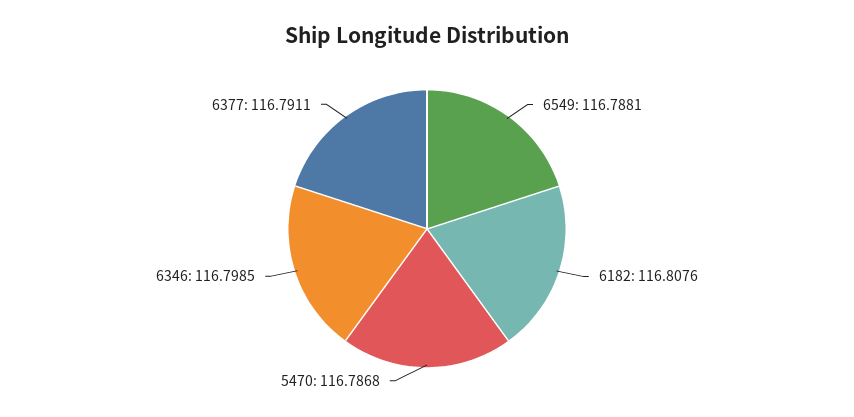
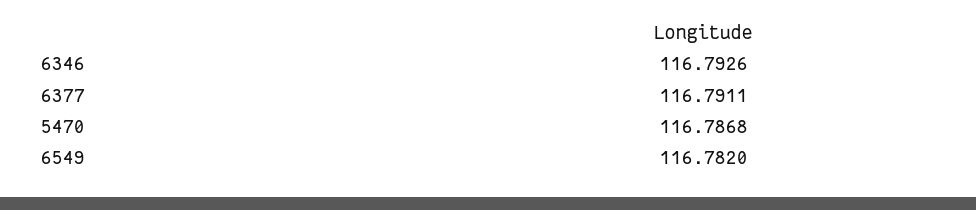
  {
-   "6549": 116.7881,
+   "6549": 116.782,
-   "6182": 116.8076,
    "5470": 116.7868,
-   "6346": 116.7985,
+   "6346": 116.7926,
    "6377": 116.7911
  }

